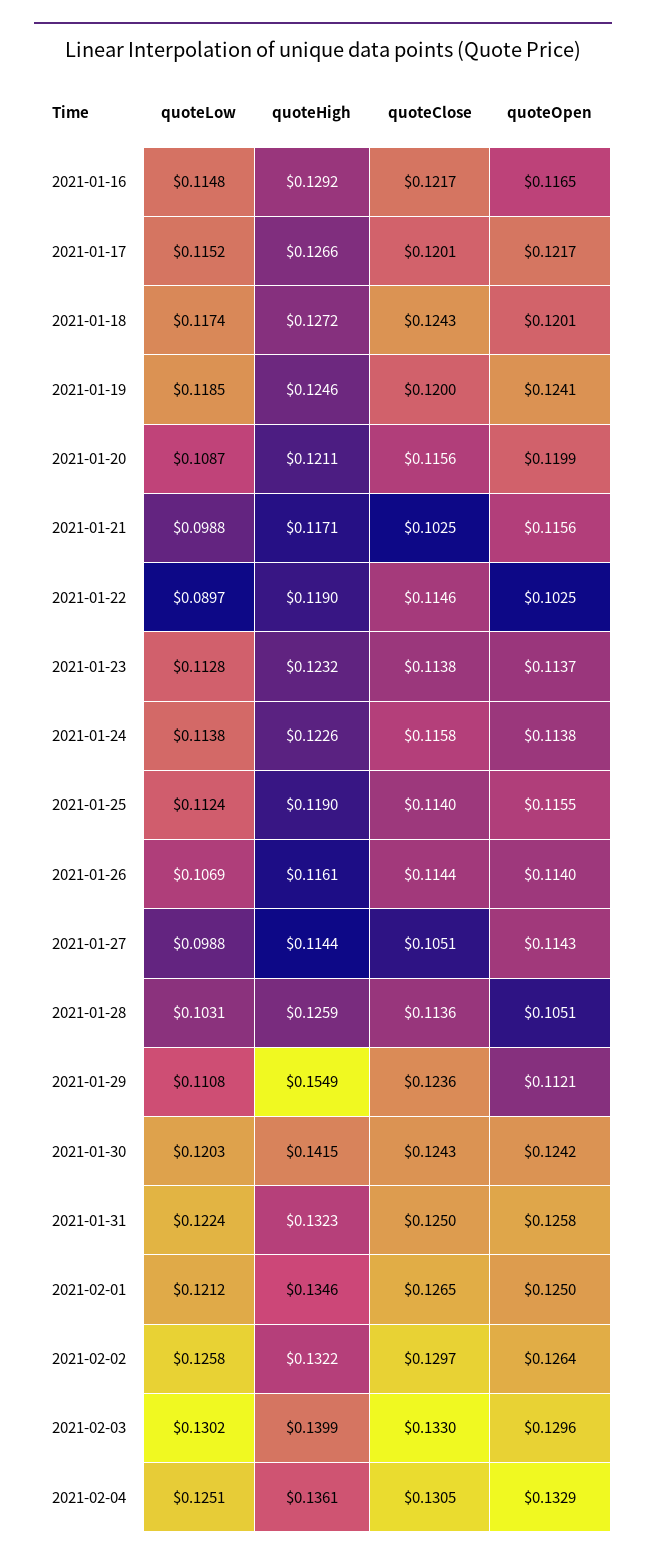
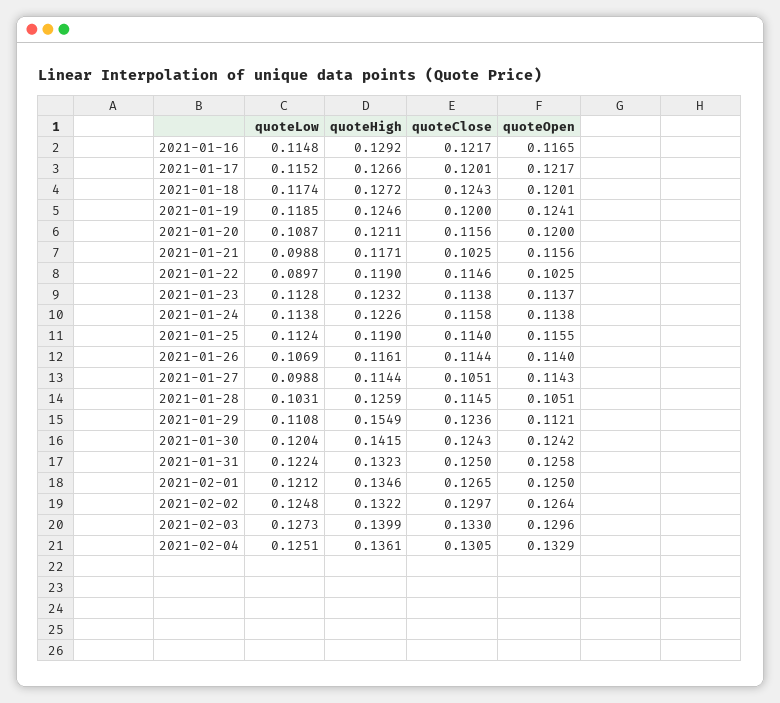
  {
    "quoteLow": {
      "2021-01-16": 0.1148,
      "2021-01-17": 0.1152,
      "2021-01-18": 0.1174,
      "2021-01-19": 0.1185,
      "2021-01-20": 0.1087,
      "2021-01-21": 0.0988,
      "2021-01-22": 0.0897,
      "2021-01-23": 0.1128,
      "2021-01-24": 0.1138,
      "2021-01-25": 0.1124,
      "2021-01-26": 0.1069,
      "2021-01-27": 0.0988,
      "2021-01-28": 0.1031,
      "2021-01-29": 0.1108,
-     "2021-01-30": 0.1203,
+     "2021-01-30": 0.1204,
      "2021-01-31": 0.1224,
      "2021-02-01": 0.1212,
-     "2021-02-02": 0.1258,
+     "2021-02-02": 0.1248,
-     "2021-02-03": 0.1302,
+     "2021-02-03": 0.1273,
      "2021-02-04": 0.1251
    },
    "quoteHigh": {
      "2021-01-16": 0.1292,
      "2021-01-17": 0.1266,
      "2021-01-18": 0.1272,
      "2021-01-19": 0.1246,
      "2021-01-20": 0.1211,
      "2021-01-21": 0.1171,
      "2021-01-22": 0.119,
      "2021-01-23": 0.1232,
      "2021-01-24": 0.1226,
      "2021-01-25": 0.119,
      "2021-01-26": 0.1161,
      "2021-01-27": 0.1144,
      "2021-01-28": 0.1259,
      "2021-01-29": 0.1549,
      "2021-01-30": 0.1415,
      "2021-01-31": 0.1323,
      "2021-02-01": 0.1346,
      "2021-02-02": 0.1322,
      "2021-02-03": 0.1399,
      "2021-02-04": 0.1361
    },
    "quoteClose": {
      "2021-01-16": 0.1217,
      "2021-01-17": 0.1201,
      "2021-01-18": 0.1243,
      "2021-01-19": 0.12,
      "2021-01-20": 0.1156,
      "2021-01-21": 0.1025,
      "2021-01-22": 0.1146,
      "2021-01-23": 0.1138,
      "2021-01-24": 0.1158,
      "2021-01-25": 0.114,
      "2021-01-26": 0.1144,
      "2021-01-27": 0.1051,
-     "2021-01-28": 0.1136,
+     "2021-01-28": 0.1145,
      "2021-01-29": 0.1236,
      "2021-01-30": 0.1243,
      "2021-01-31": 0.125,
      "2021-02-01": 0.1265,
      "2021-02-02": 0.1297,
      "2021-02-03": 0.133,
      "2021-02-04": 0.1305
    },
    "quoteOpen": {
      "2021-01-16": 0.1165,
      "2021-01-17": 0.1217,
      "2021-01-18": 0.1201,
      "2021-01-19": 0.1241,
-     "2021-01-20": 0.1199,
+     "2021-01-20": 0.12,
      "2021-01-21": 0.1156,
      "2021-01-22": 0.1025,
      "2021-01-23": 0.1137,
      "2021-01-24": 0.1138,
      "2021-01-25": 0.1155,
      "2021-01-26": 0.114,
      "2021-01-27": 0.1143,
      "2021-01-28": 0.1051,
      "2021-01-29": 0.1121,
      "2021-01-30": 0.1242,
      "2021-01-31": 0.1258,
      "2021-02-01": 0.125,
      "2021-02-02": 0.1264,
      "2021-02-03": 0.1296,
      "2021-02-04": 0.1329
    }
  }

